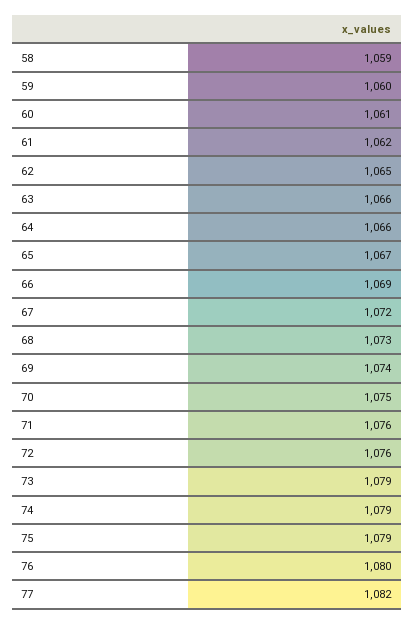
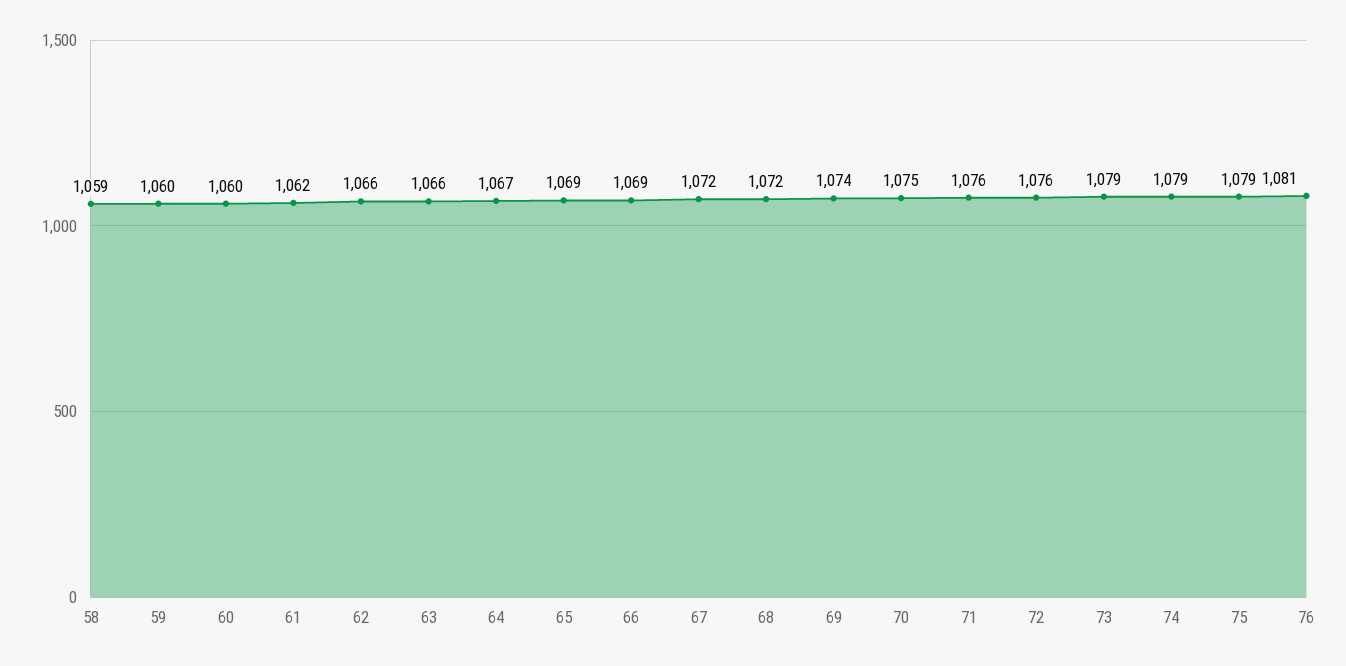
  {
    "58": 1059,
    "59": 1060,
-   "60": 1061,
+   "60": 1060,
    "61": 1062,
-   "62": 1065,
+   "62": 1066,
    "63": 1066,
-   "64": 1066,
+   "64": 1067,
-   "65": 1067,
+   "65": 1069,
    "66": 1069,
    "67": 1072,
-   "68": 1073,
+   "68": 1072,
    "69": 1074,
    "70": 1075,
    "71": 1076,
    "72": 1076,
    "73": 1079,
    "74": 1079,
    "75": 1079,
-   "76": 1080,
+   "76": 1081
-   "77": 1082
  }

